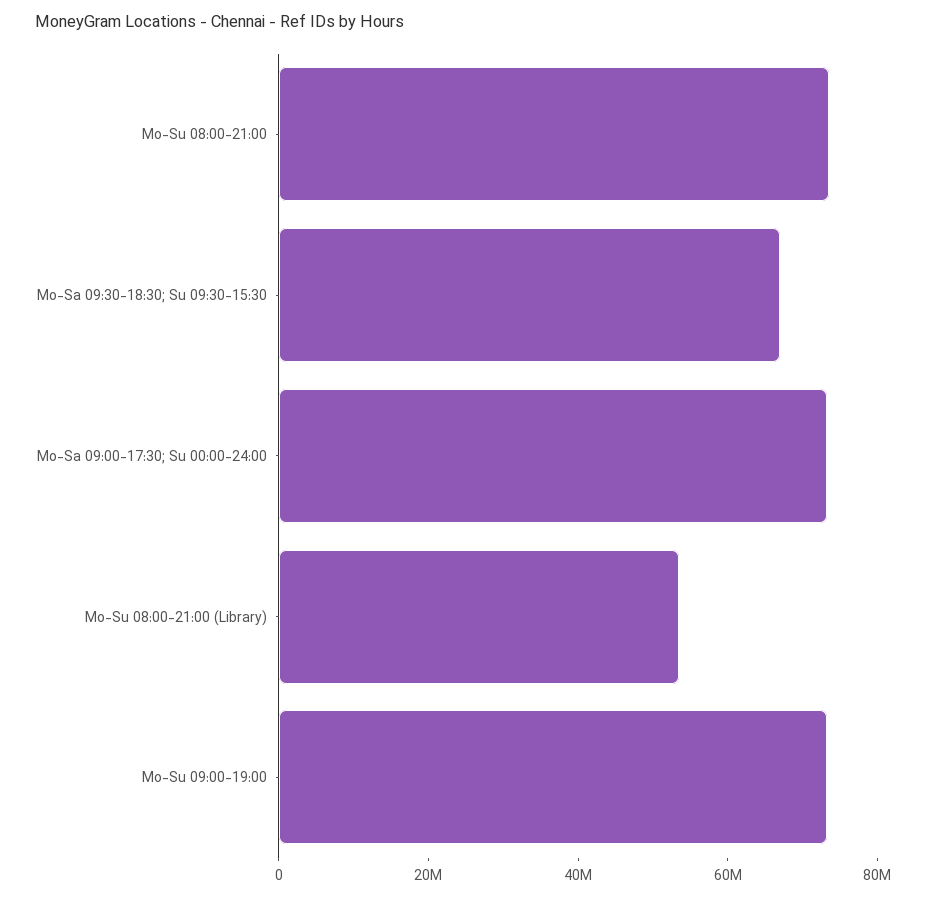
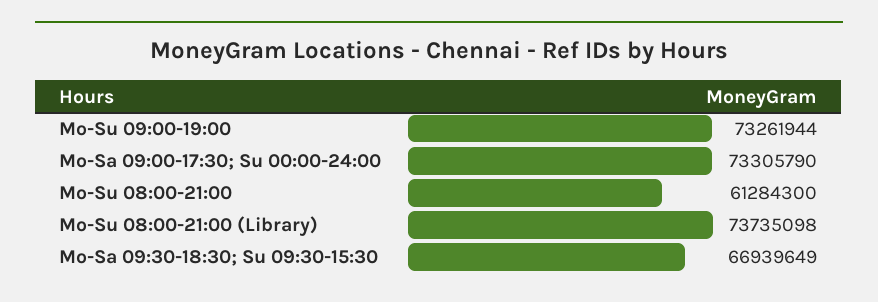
  {
-   "Mo-Su 08:00-21:00": 75000000,
+   "Mo-Su 08:00-21:00": 61284300,
    "Mo-Sa 09:30-18:30; Su 09:30-15:30": 66939649,
    "Mo-Sa 09:00-17:30; Su 00:00-24:00": 73305790,
-   "Mo-Su 08:00-21:00 (Library)": 55000000,
+   "Mo-Su 08:00-21:00 (Library)": 73735098,
    "Mo-Su 09:00-19:00": 73261944
  }

